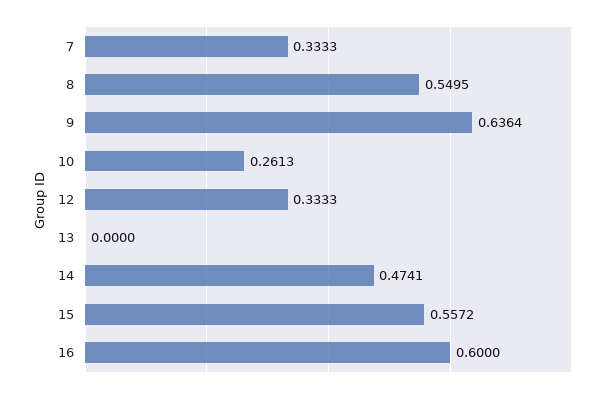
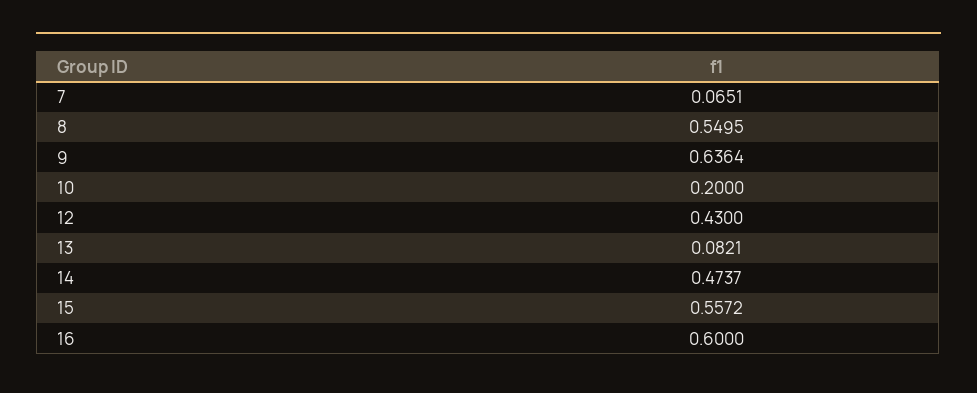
  {
-   "7": 0.3333,
+   "7": 0.0651,
    "8": 0.5495,
    "9": 0.6364,
-   "10": 0.2613,
+   "10": 0.2,
-   "12": 0.3333,
+   "12": 0.43,
-   "13": 0,
+   "13": 0.0821,
-   "14": 0.4741,
+   "14": 0.4737,
    "15": 0.5572,
    "16": 0.6
  }

